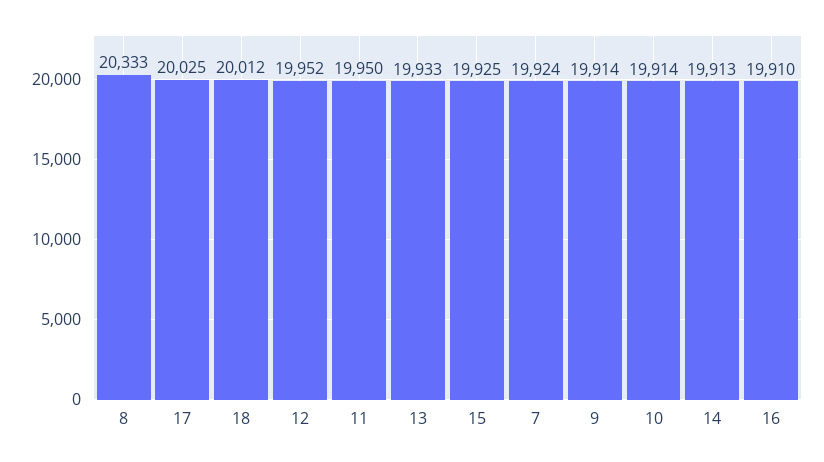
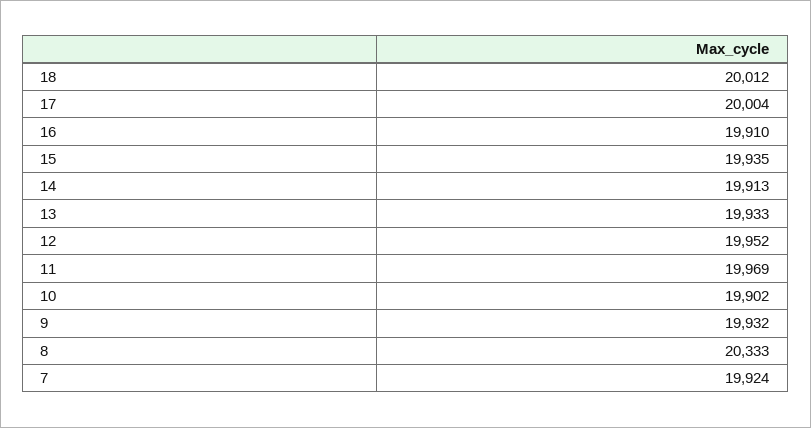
  {
    "8": 20333,
-   "17": 20025,
+   "17": 20004,
    "18": 20012,
    "12": 19952,
-   "11": 19950,
+   "11": 19969,
    "13": 19933,
-   "15": 19925,
+   "15": 19935,
    "7": 19924,
-   "9": 19914,
+   "9": 19932,
-   "10": 19914,
+   "10": 19902,
    "14": 19913,
    "16": 19910
  }

